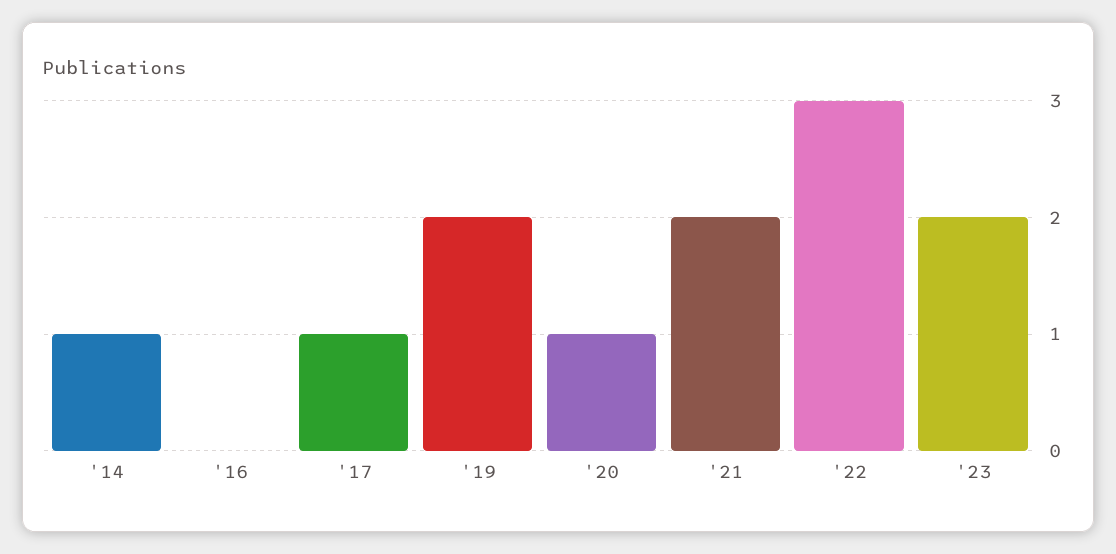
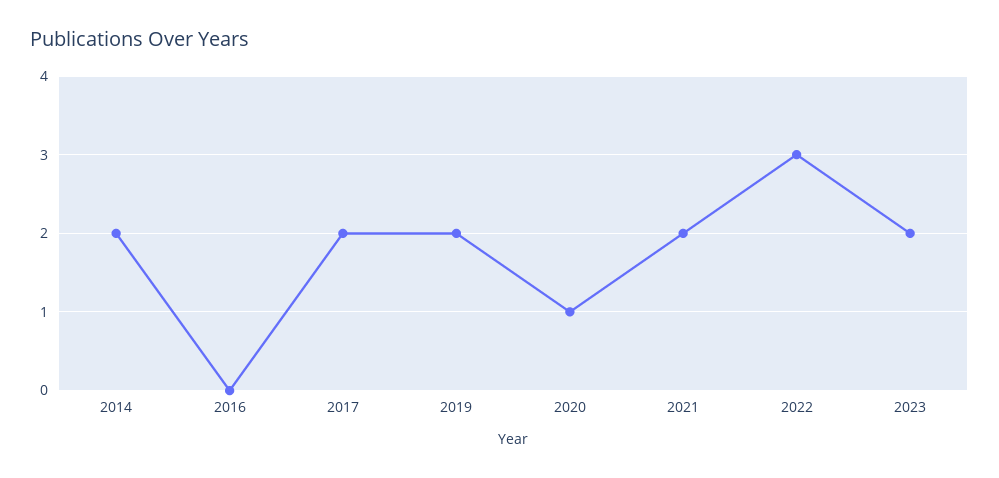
  {
-   "'14": 1,
+   "'14": 2,
    "'16": 0,
-   "'17": 1,
+   "'17": 2,
    "'19": 2,
    "'20": 1,
    "'21": 2,
    "'22": 3,
    "'23": 2
  }

